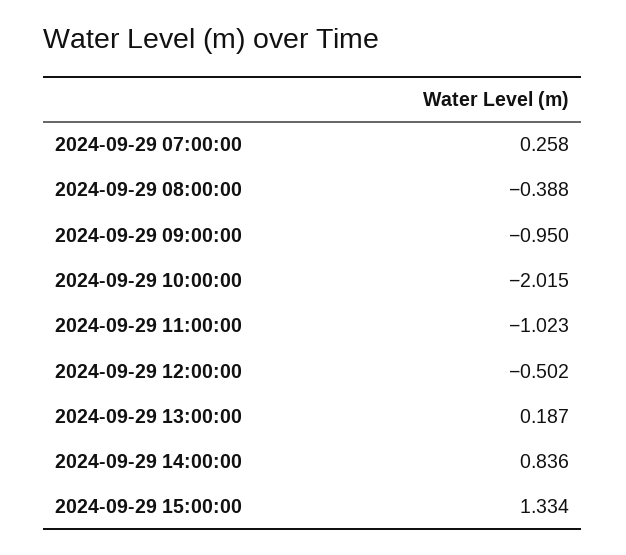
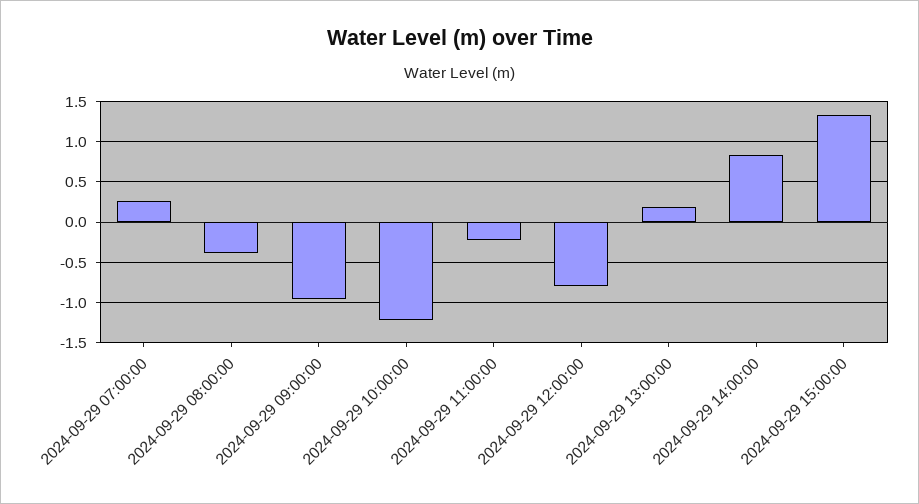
  {
    "2024-09-29 07:00:00": 0.258,
    "2024-09-29 08:00:00": -0.388,
    "2024-09-29 09:00:00": -0.95,
-   "2024-09-29 10:00:00": -2.015,
+   "2024-09-29 10:00:00": -1.2,
-   "2024-09-29 11:00:00": -1.023,
+   "2024-09-29 11:00:00": -0.2,
-   "2024-09-29 12:00:00": -0.502,
+   "2024-09-29 12:00:00": -0.8,
    "2024-09-29 13:00:00": 0.187,
    "2024-09-29 14:00:00": 0.836,
    "2024-09-29 15:00:00": 1.334
  }

